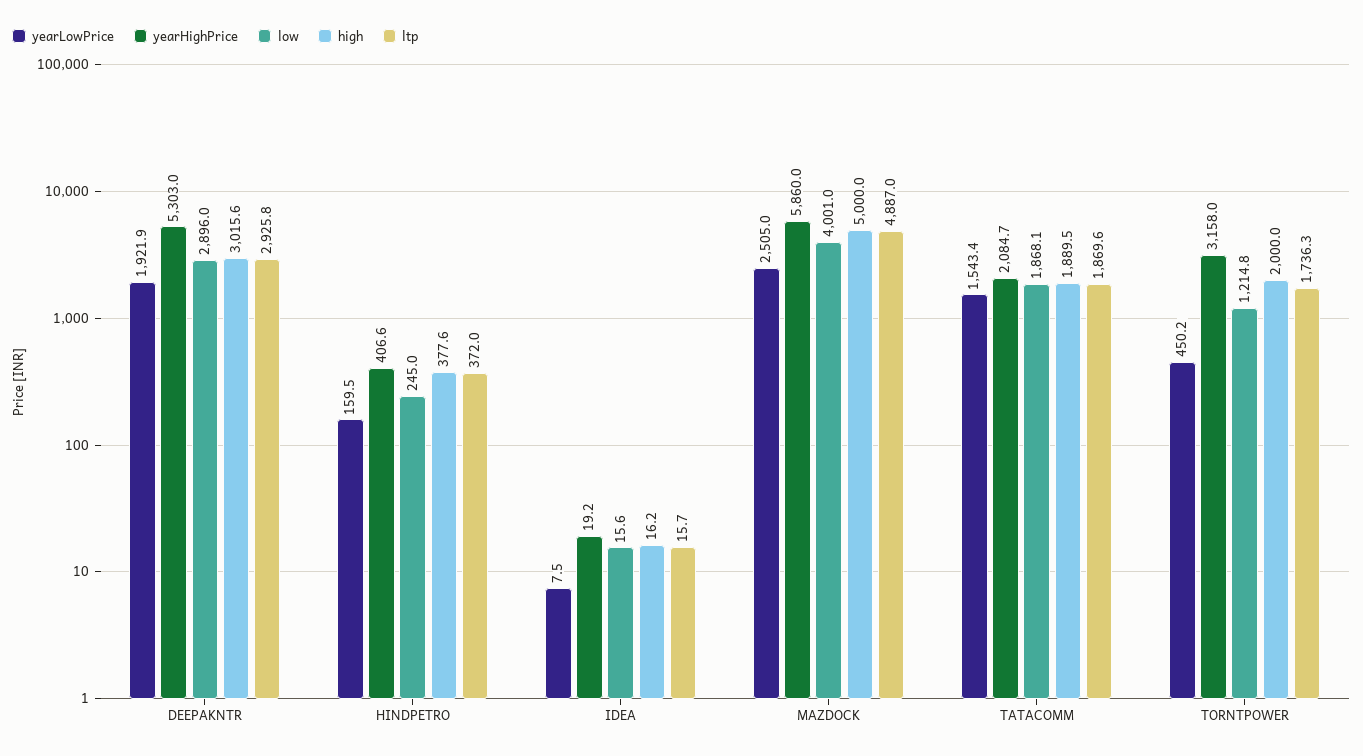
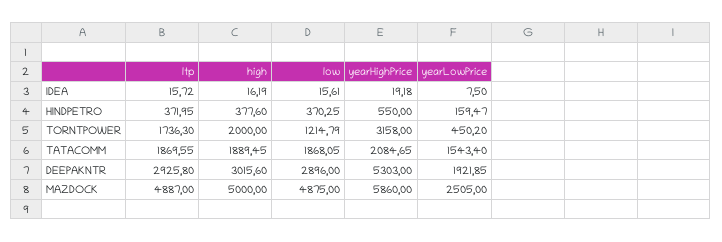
  {
    "yearLowPrice": {
      "DEEPAKNTR": 1921.85,
      "HINDPETRO": 159.47,
      "IDEA": 7.5,
      "MAZDOCK": 2505,
      "TATACOMM": 1543.4,
      "TORNTPOWER": 450.2
    },
    "yearHighPrice": {
      "DEEPAKNTR": 5303,
-     "HINDPETRO": 406.6,
+     "HINDPETRO": 550,
      "IDEA": 19.18,
      "MAZDOCK": 5860,
      "TATACOMM": 2084.65,
      "TORNTPOWER": 3158
    },
    "low": {
      "DEEPAKNTR": 2896,
-     "HINDPETRO": 245,
+     "HINDPETRO": 370.25,
      "IDEA": 15.61,
-     "MAZDOCK": 4001,
+     "MAZDOCK": 4875,
      "TATACOMM": 1868.05,
      "TORNTPOWER": 1214.79
    },
    "high": {
      "DEEPAKNTR": 3015.6,
      "HINDPETRO": 377.6,
      "IDEA": 16.19,
      "MAZDOCK": 5000,
      "TATACOMM": 1889.45,
      "TORNTPOWER": 2000
    },
    "ltp": {
      "DEEPAKNTR": 2925.8,
      "HINDPETRO": 371.95,
      "IDEA": 15.72,
      "MAZDOCK": 4887,
      "TATACOMM": 1869.55,
      "TORNTPOWER": 1736.3
    }
  }

